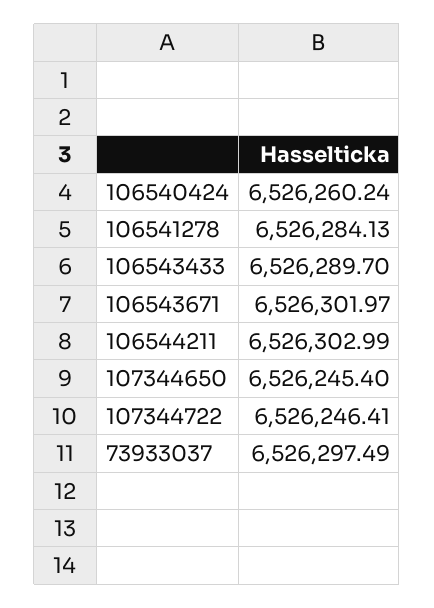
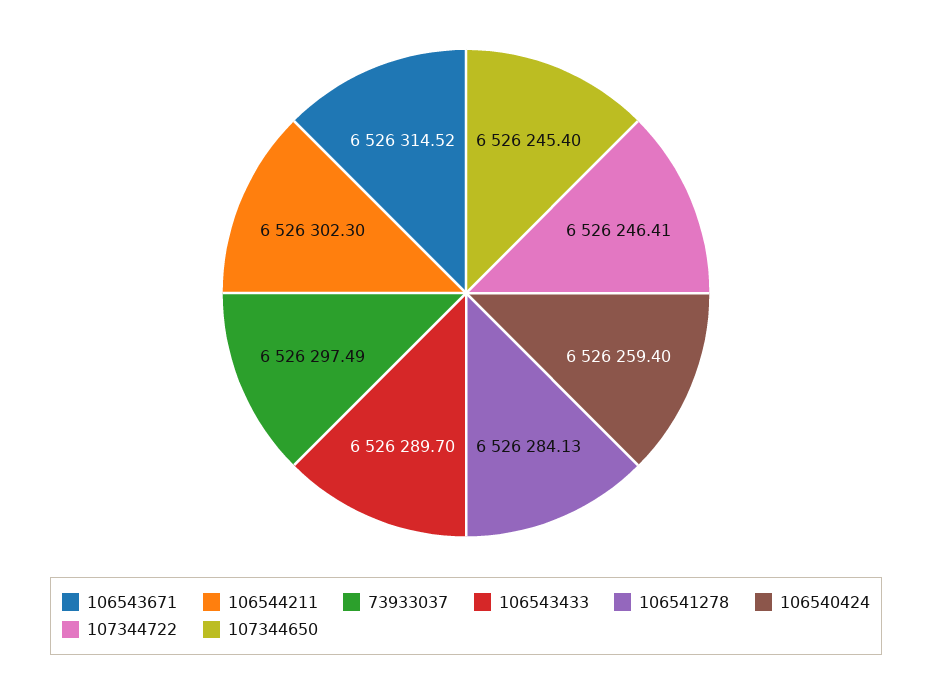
  {
-   "106540424": 6526260.24,
+   "106540424": 6526259.4,
    "106541278": 6526284.13,
    "106543433": 6526289.7,
-   "106543671": 6526301.97,
+   "106543671": 6526314.52,
-   "106544211": 6526302.99,
+   "106544211": 6526302.3,
    "107344650": 6526245.4,
    "107344722": 6526246.41,
    "73933037": 6526297.49
  }

